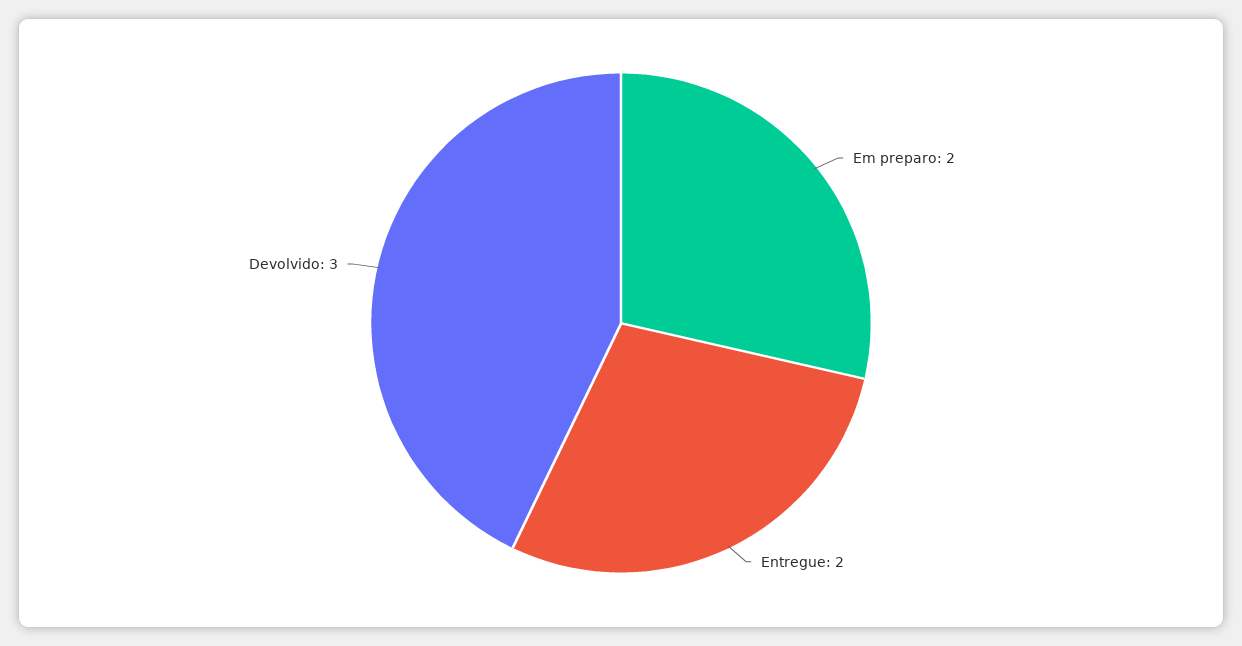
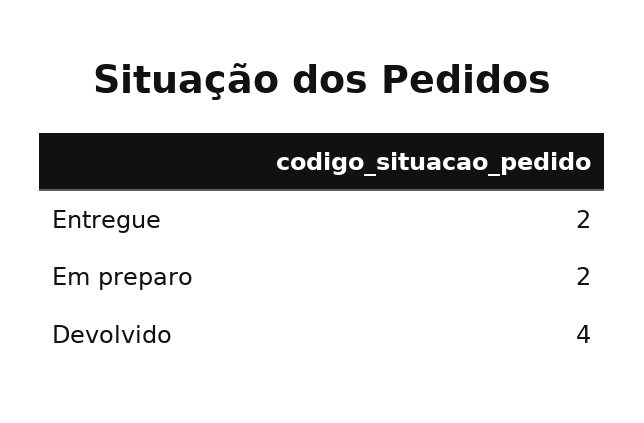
  {
    "Em preparo": 2,
    "Entregue": 2,
-   "Devolvido": 3
+   "Devolvido": 4
  }

